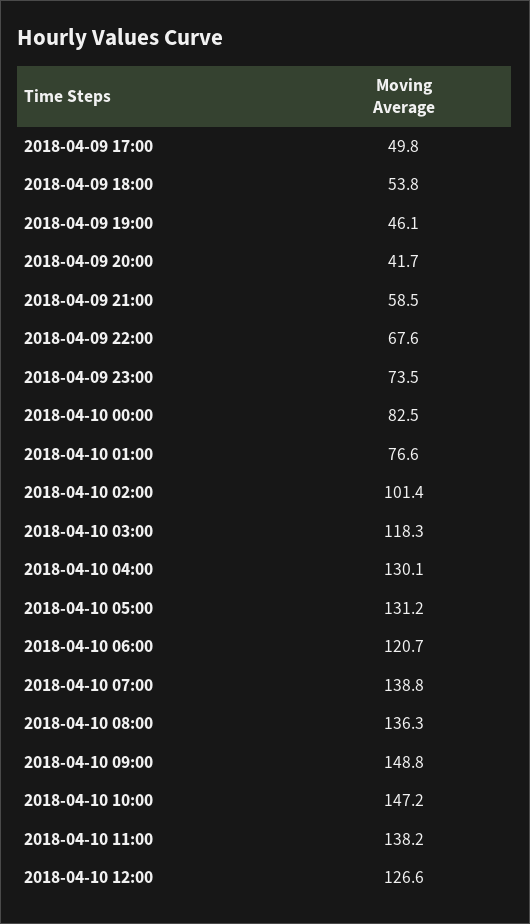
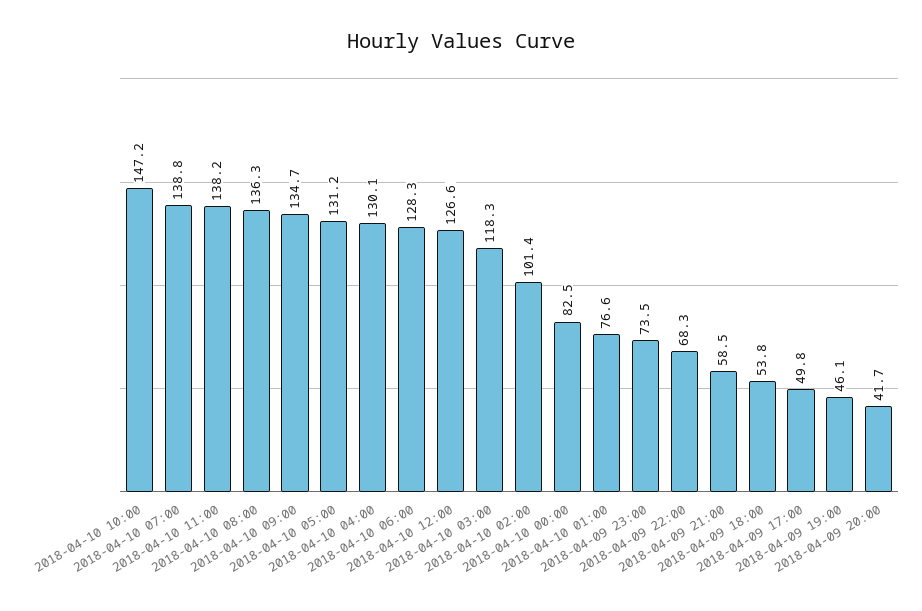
  {
    "2018-04-09 17:00": 49.8,
    "2018-04-09 18:00": 53.8,
    "2018-04-09 19:00": 46.1,
    "2018-04-09 20:00": 41.7,
    "2018-04-09 21:00": 58.5,
-   "2018-04-09 22:00": 67.6,
+   "2018-04-09 22:00": 68.3,
    "2018-04-09 23:00": 73.5,
    "2018-04-10 00:00": 82.5,
    "2018-04-10 01:00": 76.6,
    "2018-04-10 02:00": 101.4,
    "2018-04-10 03:00": 118.3,
    "2018-04-10 04:00": 130.1,
    "2018-04-10 05:00": 131.2,
-   "2018-04-10 06:00": 120.7,
+   "2018-04-10 06:00": 128.3,
    "2018-04-10 07:00": 138.8,
    "2018-04-10 08:00": 136.3,
-   "2018-04-10 09:00": 148.8,
+   "2018-04-10 09:00": 134.7,
    "2018-04-10 10:00": 147.2,
    "2018-04-10 11:00": 138.2,
    "2018-04-10 12:00": 126.6
  }

